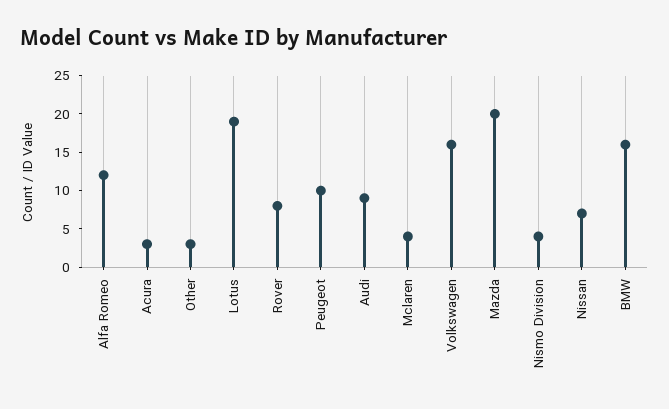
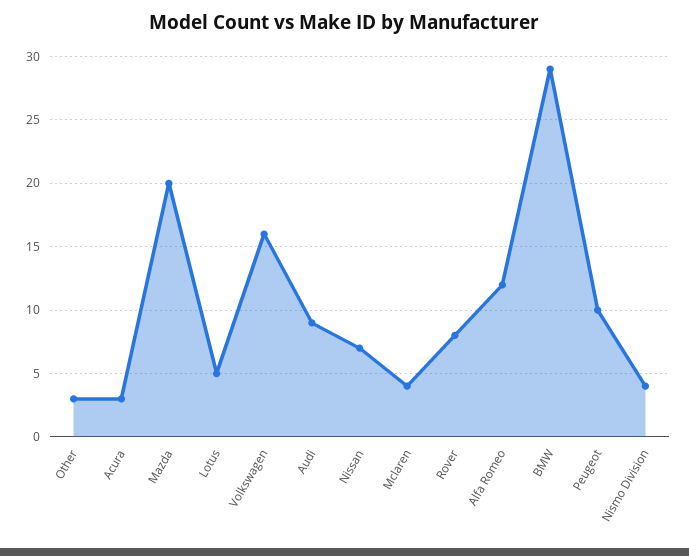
  {
    "Alfa Romeo": 12,
    "Acura": 3,
    "Other": 3,
-   "Lotus": 20,
+   "Lotus": 5,
    "Rover": 8,
    "Peugeot": 10,
    "Audi": 9,
    "Mclaren": 4,
    "Volkswagen": 16,
    "Mazda": 20,
    "Nismo Division": 4,
    "Nissan": 7,
-   "BMW": 15
+   "BMW": 29
  }

